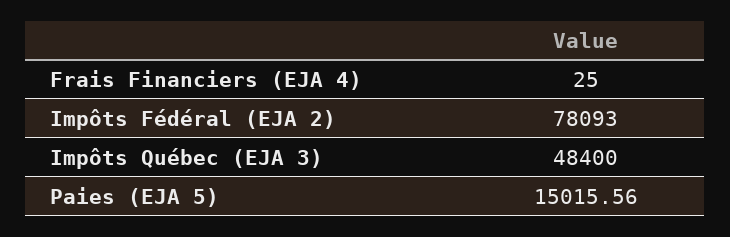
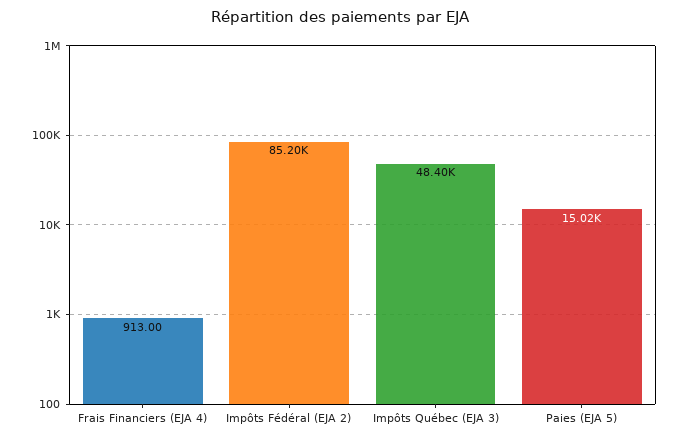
  {
-   "Frais Financiers (EJA 4)": 25,
+   "Frais Financiers (EJA 4)": 913,
-   "Impôts Fédéral (EJA 2)": 78093,
+   "Impôts Fédéral (EJA 2)": 85200,
    "Impôts Québec (EJA 3)": 48400,
    "Paies (EJA 5)": 15015.56
  }

